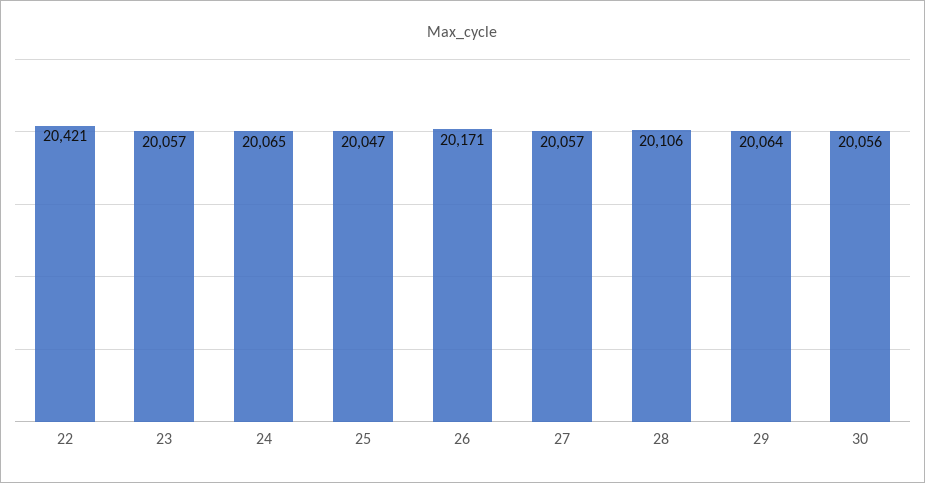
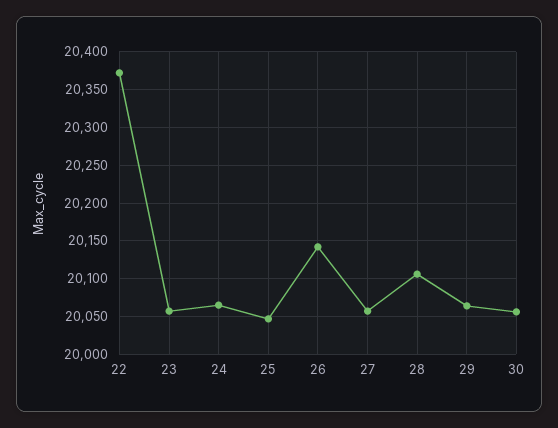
  {
-   "22": 20421,
+   "22": 20370,
    "23": 20057,
    "24": 20065,
    "25": 20047,
-   "26": 20171,
+   "26": 20140,
    "27": 20057,
    "28": 20106,
    "29": 20064,
    "30": 20056
  }

